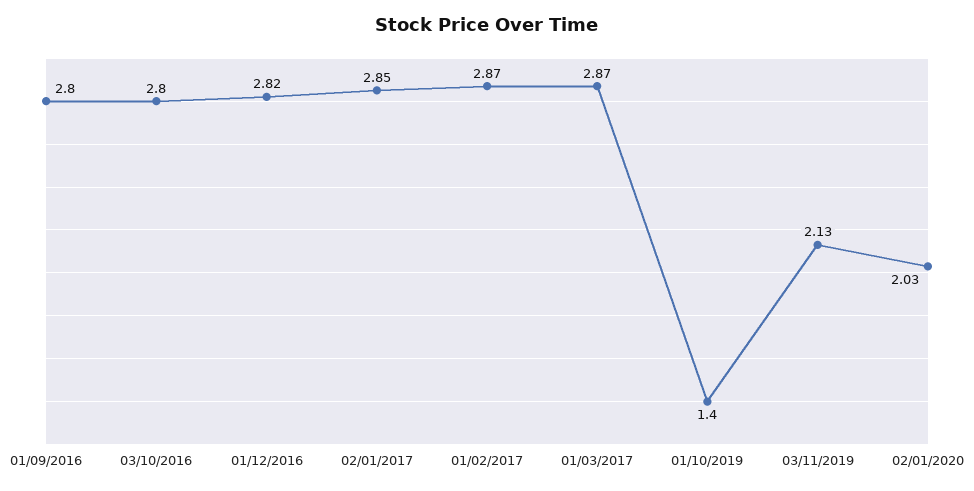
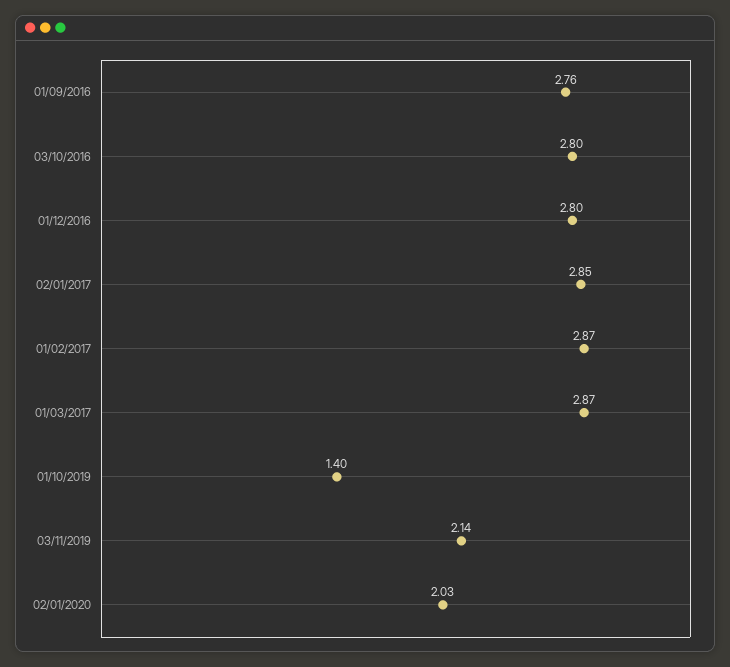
  {
-   "01/09/2016": 2.8,
+   "01/09/2016": 2.76,
    "03/10/2016": 2.8,
-   "01/12/2016": 2.82,
+   "01/12/2016": 2.8,
    "02/01/2017": 2.85,
    "01/02/2017": 2.87,
    "01/03/2017": 2.87,
    "01/10/2019": 1.4,
-   "03/11/2019": 2.13,
+   "03/11/2019": 2.14,
    "02/01/2020": 2.03
  }

